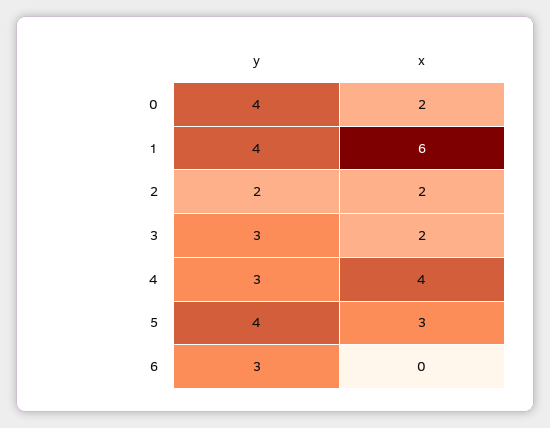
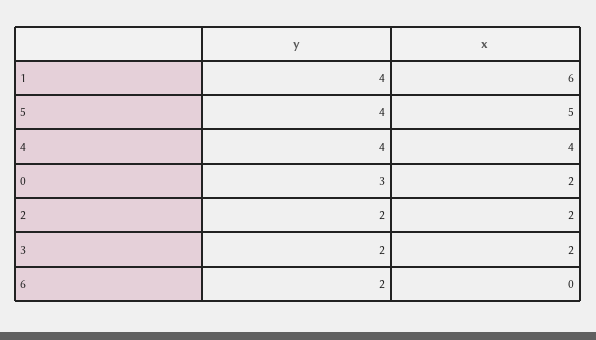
  {
    "y": {
-     "0": 4,
+     "0": 3,
      "1": 4,
      "2": 2,
-     "3": 3,
+     "3": 2,
-     "4": 3,
+     "4": 4,
      "5": 4,
-     "6": 3
+     "6": 2
    },
    "x": {
      "0": 2,
      "1": 6,
      "2": 2,
      "3": 2,
      "4": 4,
-     "5": 3,
+     "5": 5,
      "6": 0
    }
  }

